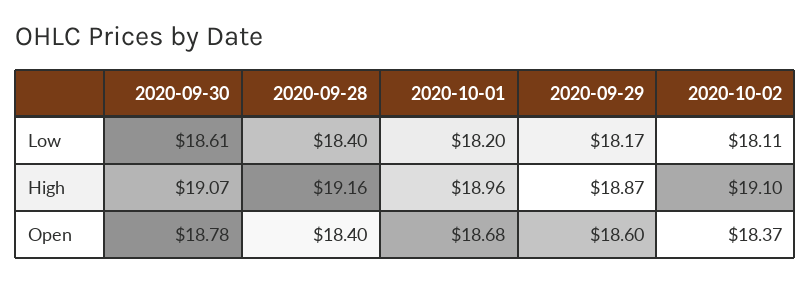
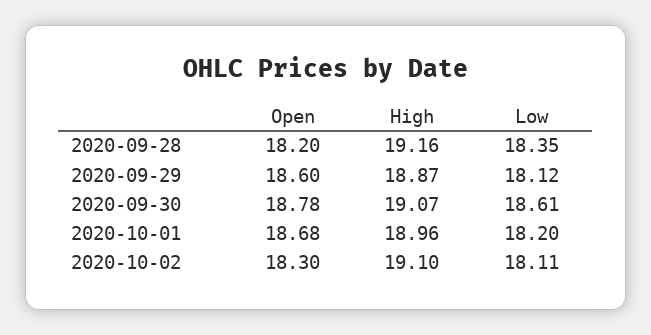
  {
    "2020-09-30": {
      "Low": 18.61,
      "High": 19.07,
      "Open": 18.78
    },
    "2020-09-28": {
-     "Low": 18.4,
+     "Low": 18.35,
      "High": 19.16,
-     "Open": 18.4
+     "Open": 18.2
    },
    "2020-10-01": {
      "Low": 18.2,
      "High": 18.96,
      "Open": 18.68
    },
    "2020-09-29": {
-     "Low": 18.17,
+     "Low": 18.12,
      "High": 18.87,
      "Open": 18.6
    },
    "2020-10-02": {
      "Low": 18.11,
      "High": 19.1,
-     "Open": 18.37
+     "Open": 18.3
    }
  }

